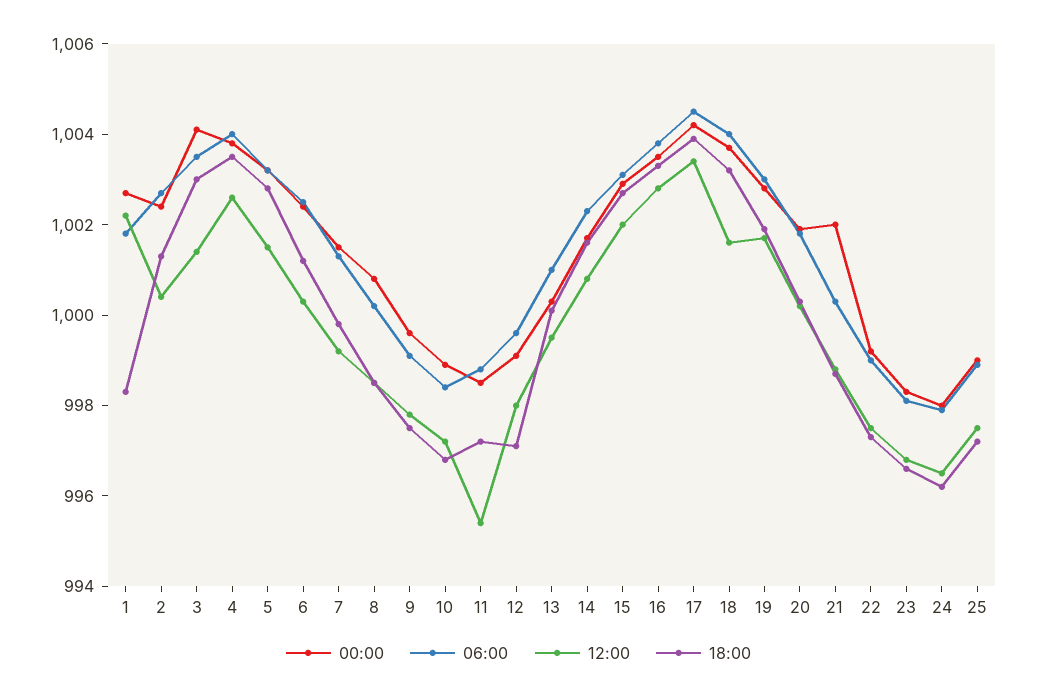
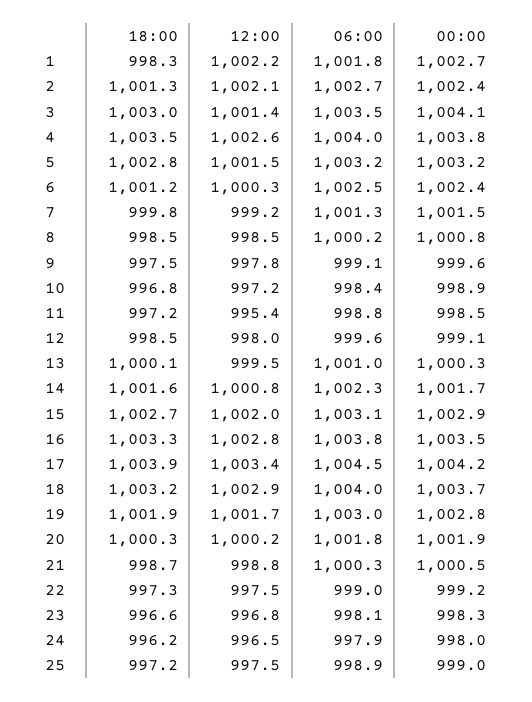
  {
    "00:00": {
      "1": 1002.7,
      "2": 1002.4,
      "3": 1004.1,
      "4": 1003.8,
      "5": 1003.2,
      "6": 1002.4,
      "7": 1001.5,
      "8": 1000.8,
      "9": 999.6,
      "10": 998.9,
      "11": 998.5,
      "12": 999.1,
      "13": 1000.3,
      "14": 1001.7,
      "15": 1002.9,
      "16": 1003.5,
      "17": 1004.2,
      "18": 1003.7,
      "19": 1002.8,
      "20": 1001.9,
-     "21": 1002,
+     "21": 1000.5,
      "22": 999.2,
      "23": 998.3,
      "24": 998,
      "25": 999
    },
    "06:00": {
      "1": 1001.8,
      "2": 1002.7,
      "3": 1003.5,
      "4": 1004,
      "5": 1003.2,
      "6": 1002.5,
      "7": 1001.3,
      "8": 1000.2,
      "9": 999.1,
      "10": 998.4,
      "11": 998.8,
      "12": 999.6,
      "13": 1001,
      "14": 1002.3,
      "15": 1003.1,
      "16": 1003.8,
      "17": 1004.5,
      "18": 1004,
      "19": 1003,
      "20": 1001.8,
      "21": 1000.3,
      "22": 999,
      "23": 998.1,
      "24": 997.9,
      "25": 998.9
    },
    "12:00": {
      "1": 1002.2,
-     "2": 1000.5,
+     "2": 1002.1,
      "3": 1001.4,
      "4": 1002.6,
      "5": 1001.5,
      "6": 1000.3,
      "7": 999.2,
      "8": 998.5,
      "9": 997.8,
      "10": 997.2,
      "11": 995.4,
      "12": 998,
      "13": 999.5,
      "14": 1000.8,
      "15": 1002,
      "16": 1002.8,
      "17": 1003.4,
-     "18": 1001.5,
+     "18": 1002.9,
      "19": 1001.7,
      "20": 1000.2,
      "21": 998.8,
      "22": 997.5,
      "23": 996.8,
      "24": 996.5,
      "25": 997.5
    },
    "18:00": {
      "1": 998.3,
      "2": 1001.3,
      "3": 1003,
      "4": 1003.5,
      "5": 1002.8,
      "6": 1001.2,
      "7": 999.8,
      "8": 998.5,
      "9": 997.5,
      "10": 996.8,
      "11": 997.2,
-     "12": 997,
+     "12": 998.5,
      "13": 1000.1,
      "14": 1001.6,
      "15": 1002.7,
      "16": 1003.3,
      "17": 1003.9,
      "18": 1003.2,
      "19": 1001.9,
      "20": 1000.3,
      "21": 998.7,
      "22": 997.3,
      "23": 996.6,
      "24": 996.2,
      "25": 997.2
    }
  }

